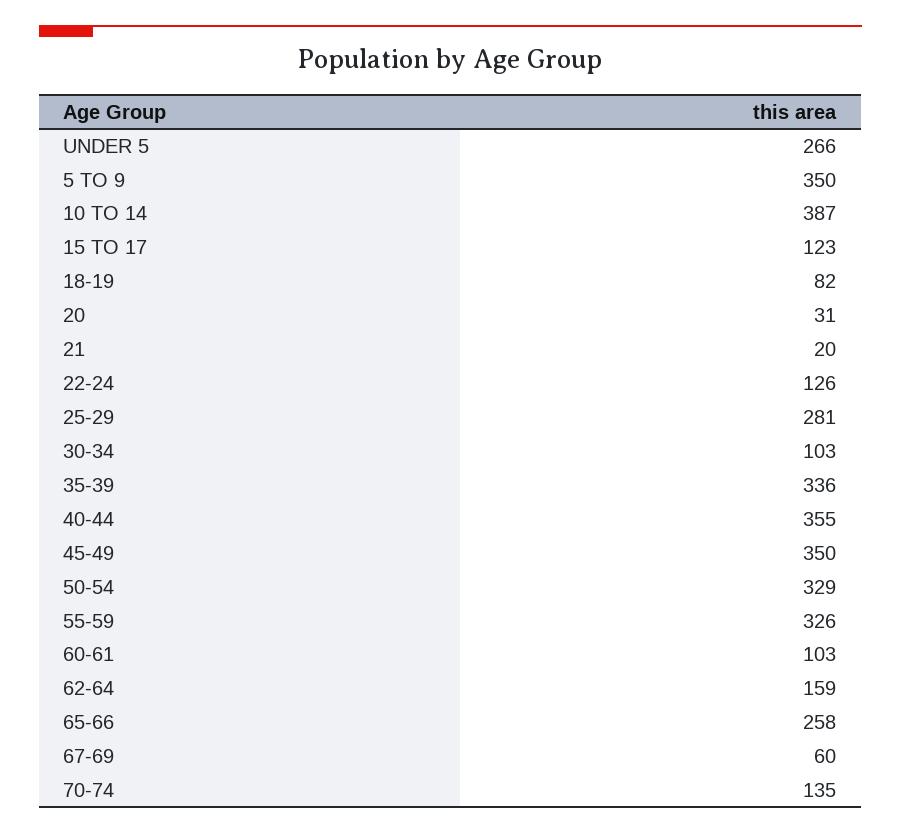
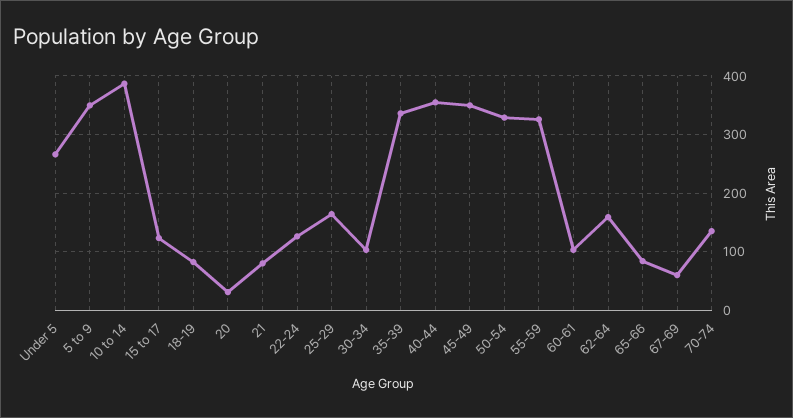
  {
    "UNDER 5": 266,
    "5 TO 9": 350,
    "10 TO 14": 387,
    "15 TO 17": 123,
    "18-19": 82,
    "20": 31,
-   "21": 20,
+   "21": 80,
    "22-24": 126,
-   "25-29": 281,
+   "25-29": 160,
    "30-34": 103,
    "35-39": 336,
    "40-44": 355,
    "45-49": 350,
    "50-54": 329,
    "55-59": 326,
    "60-61": 103,
    "62-64": 159,
-   "65-66": 258,
+   "65-66": 80,
    "67-69": 60,
    "70-74": 135
  }

